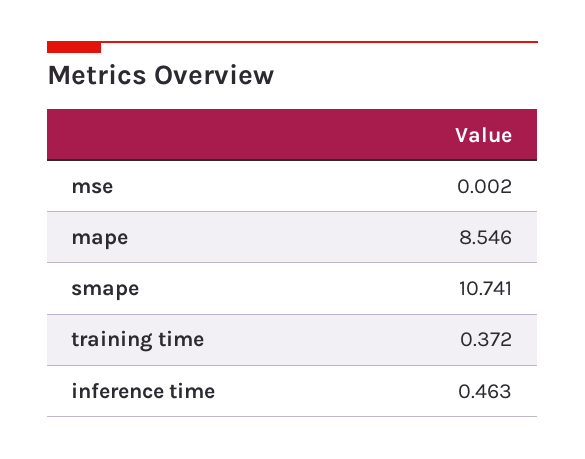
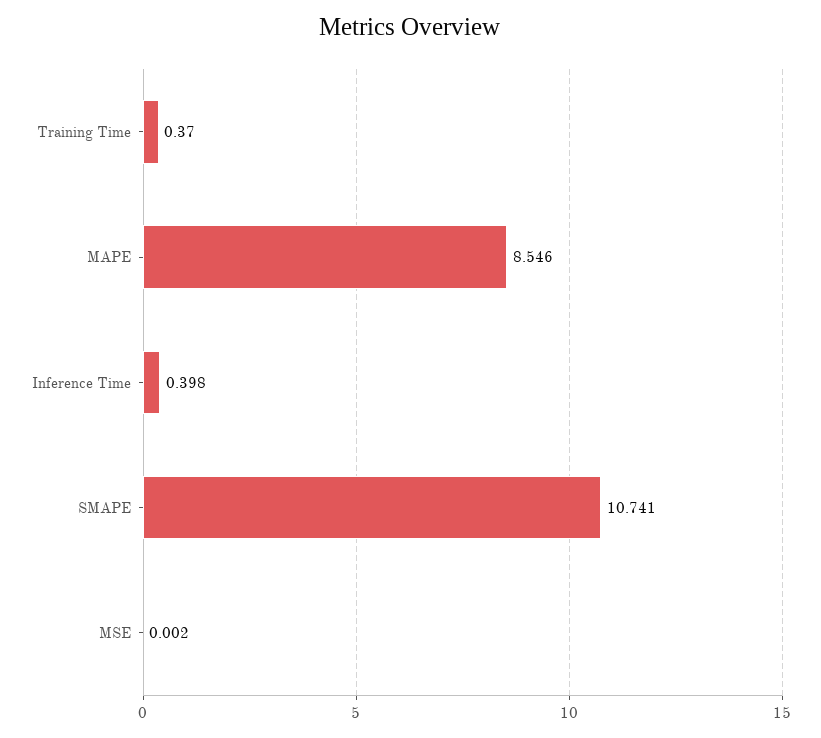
  {
    "mse": 0.002,
    "mape": 8.546,
    "smape": 10.741,
-   "training time": 0.372,
+   "training time": 0.37,
-   "inference time": 0.463
+   "inference time": 0.398
  }

